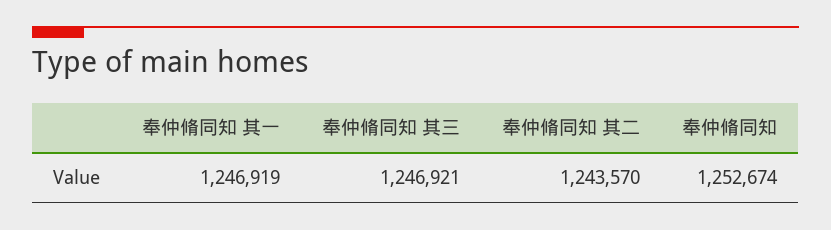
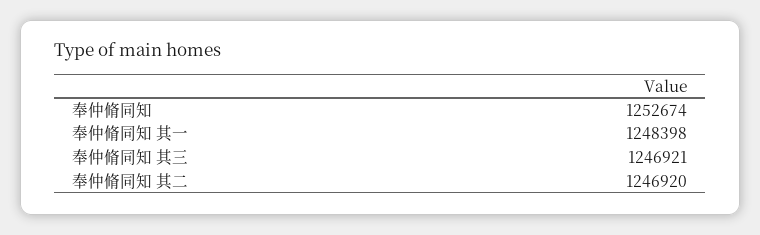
  {
-   "奉仲脩同知 其一": 1246919,
+   "奉仲脩同知 其一": 1248398,
    "奉仲脩同知 其三": 1246921,
-   "奉仲脩同知 其二": 1243570,
+   "奉仲脩同知 其二": 1246920,
    "奉仲脩同知": 1252674
  }

